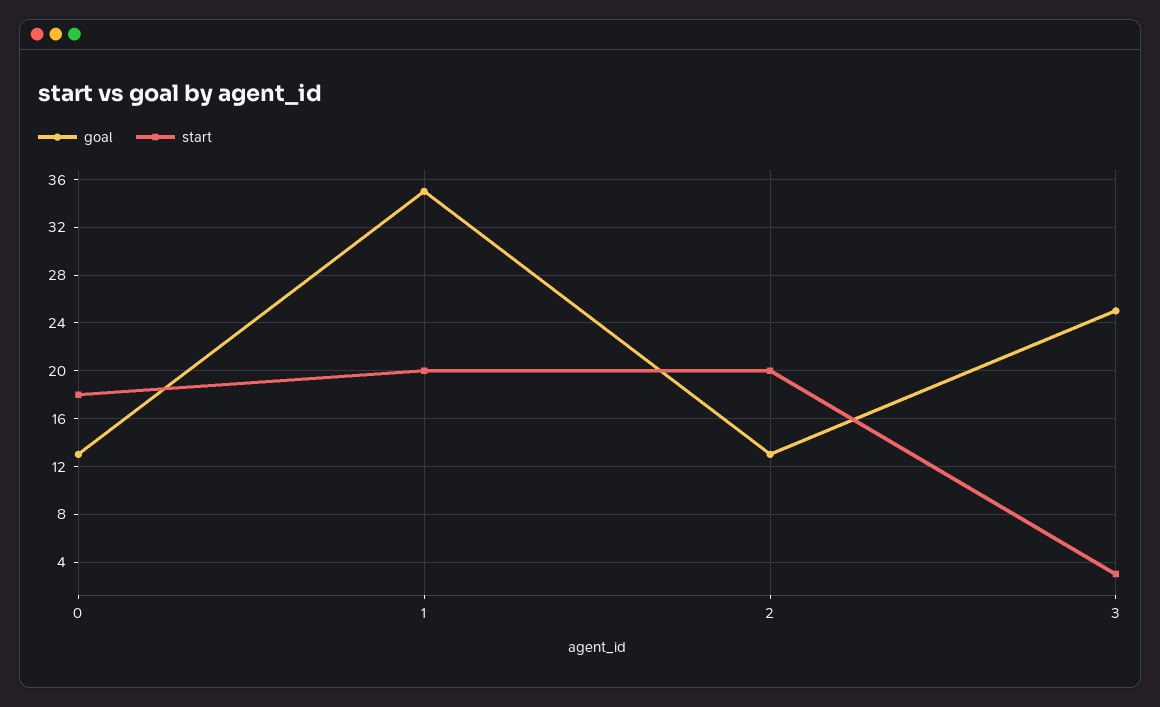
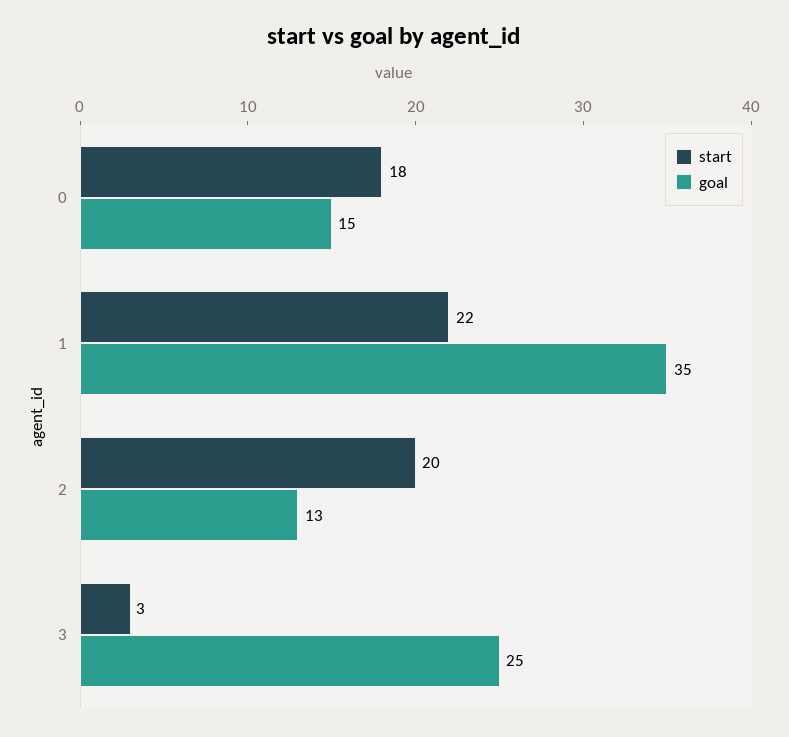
  {
    "goal": {
-     "0": 13,
+     "0": 15,
      "1": 35,
      "2": 13,
      "3": 25
    },
    "start": {
      "0": 18,
-     "1": 20,
+     "1": 22,
      "2": 20,
      "3": 3
    }
  }

